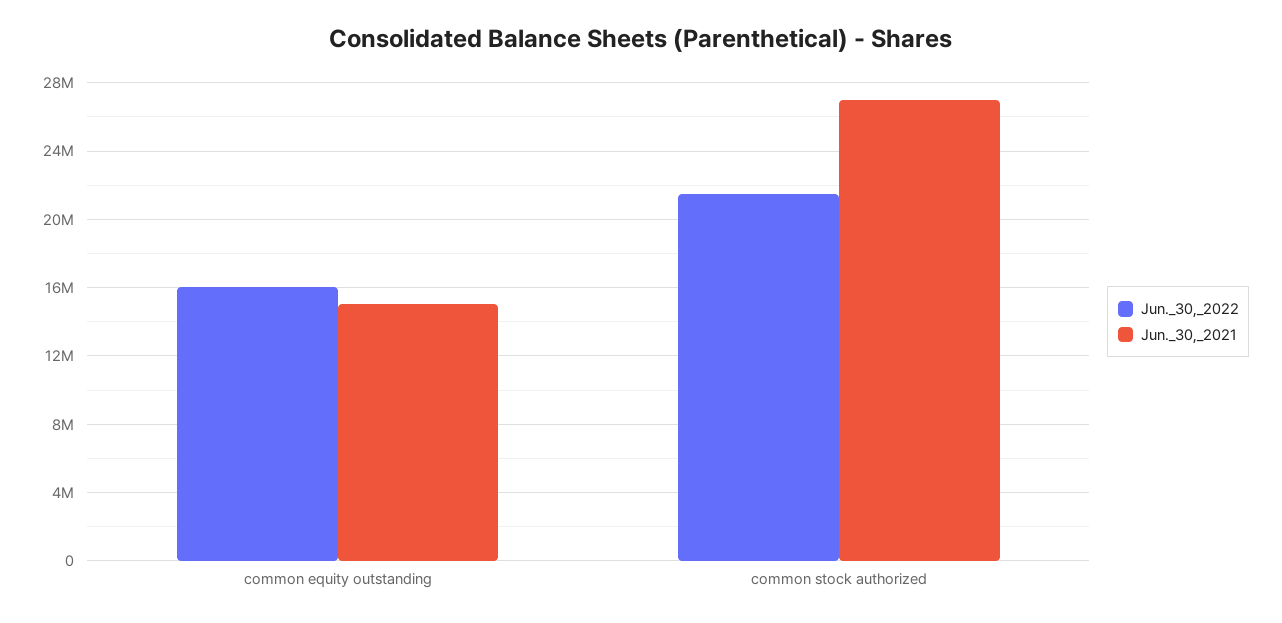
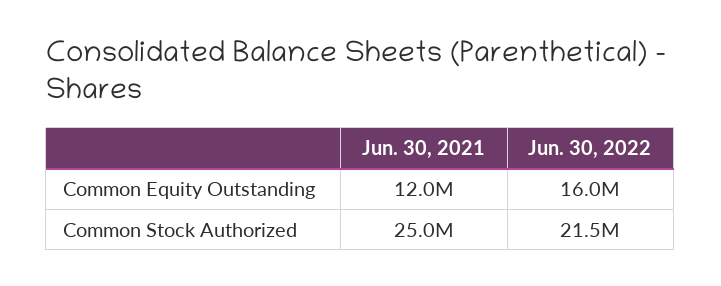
  {
    "Jun._30,_2022": {
      "common equity outstanding": 16000000,
      "common stock authorized": 21500000
    },
    "Jun._30,_2021": {
-     "common equity outstanding": 15000000,
+     "common equity outstanding": 12000000,
-     "common stock authorized": 27000000
+     "common stock authorized": 25000000
    }
  }

